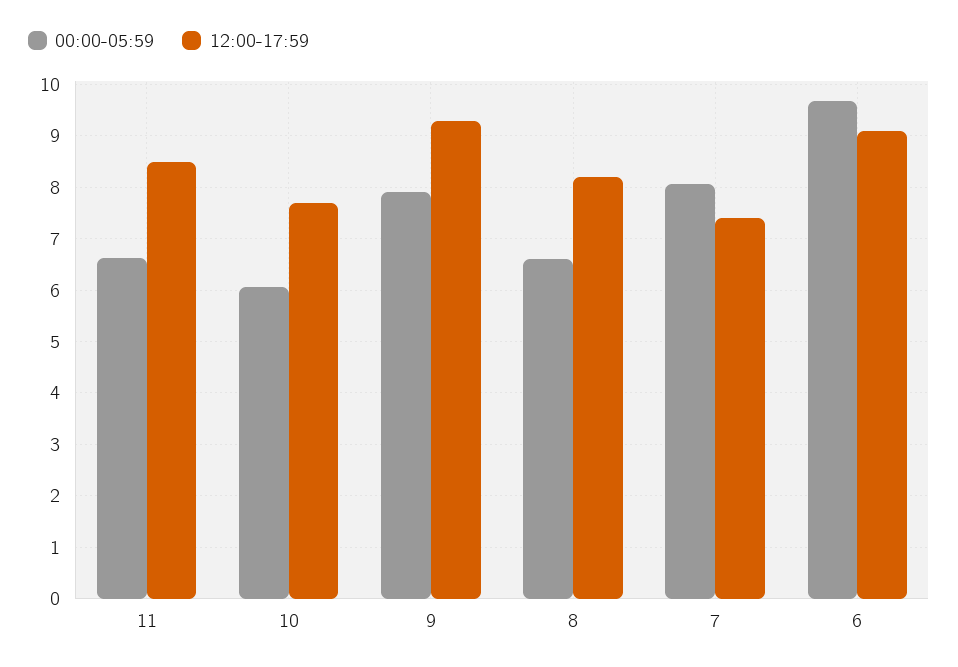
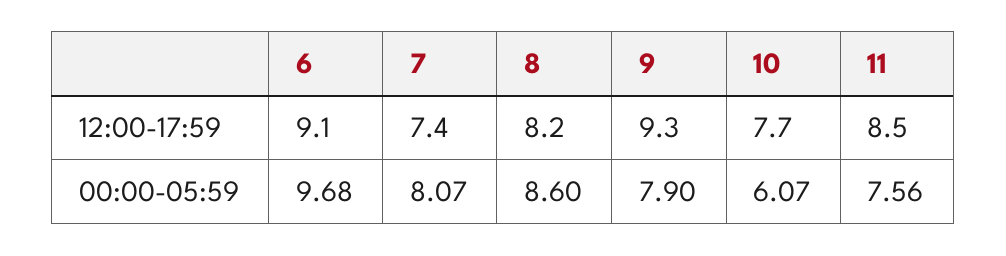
  {
    "00:00-05:59": {
-     "11": 6.6,
+     "11": 7.56,
      "10": 6.07,
      "9": 7.9,
-     "8": 6.6,
+     "8": 8.6,
      "7": 8.07,
      "6": 9.68
    },
    "12:00-17:59": {
      "11": 8.5,
      "10": 7.7,
      "9": 9.3,
      "8": 8.2,
      "7": 7.4,
      "6": 9.1
    }
  }

